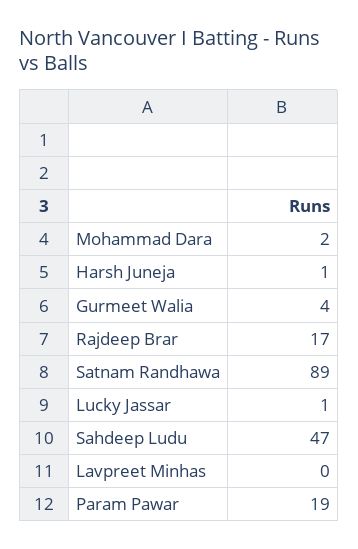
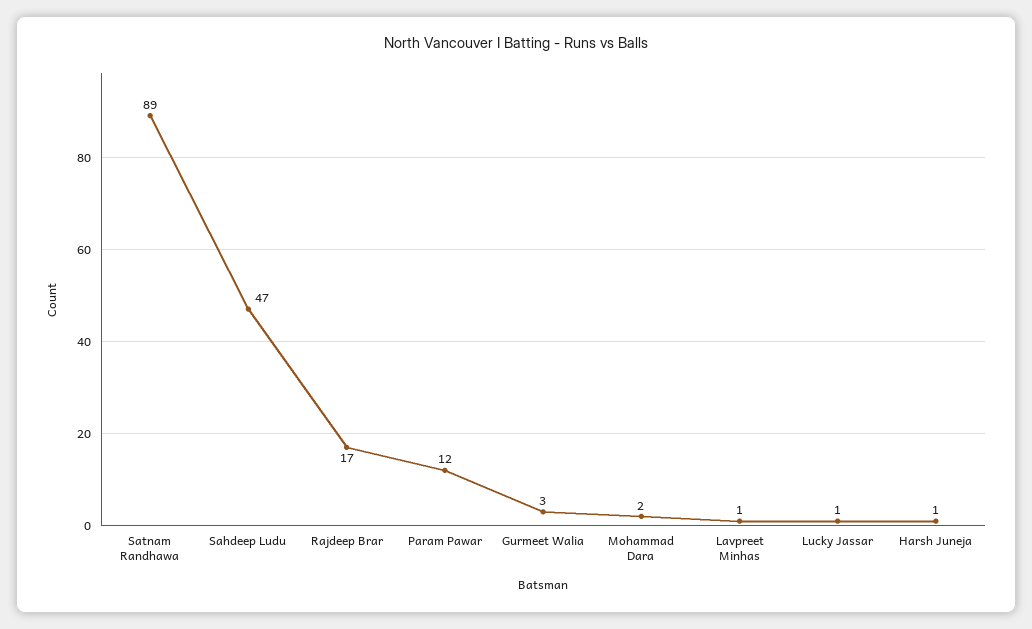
  {
    "Mohammad Dara": 2,
    "Harsh Juneja": 1,
-   "Gurmeet Walia": 4,
+   "Gurmeet Walia": 3,
    "Rajdeep Brar": 17,
    "Satnam Randhawa": 89,
    "Lucky Jassar": 1,
    "Sahdeep Ludu": 47,
-   "Lavpreet Minhas": 0,
+   "Lavpreet Minhas": 1,
-   "Param Pawar": 19
+   "Param Pawar": 12
  }

